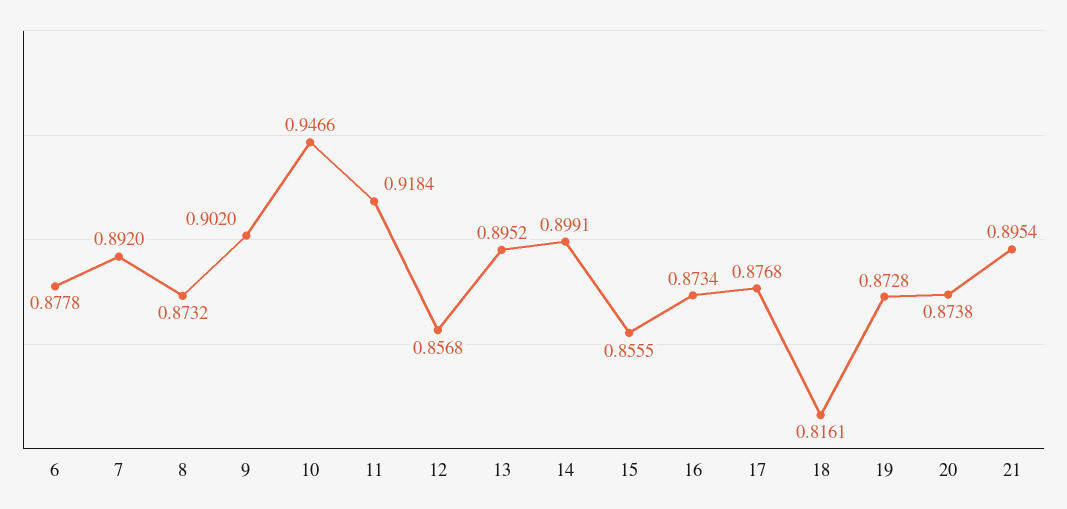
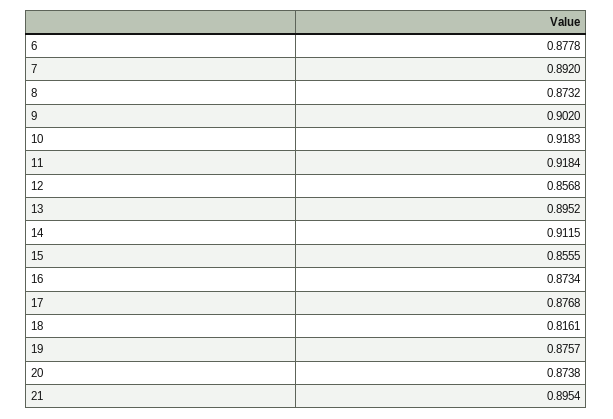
  {
    "6": 0.8778,
    "7": 0.892,
    "8": 0.8732,
    "9": 0.902,
-   "10": 0.9466,
+   "10": 0.9183,
    "11": 0.9184,
    "12": 0.8568,
    "13": 0.8952,
-   "14": 0.8991,
+   "14": 0.9115,
    "15": 0.8555,
    "16": 0.8734,
    "17": 0.8768,
    "18": 0.8161,
-   "19": 0.8728,
+   "19": 0.8757,
    "20": 0.8738,
    "21": 0.8954
  }

